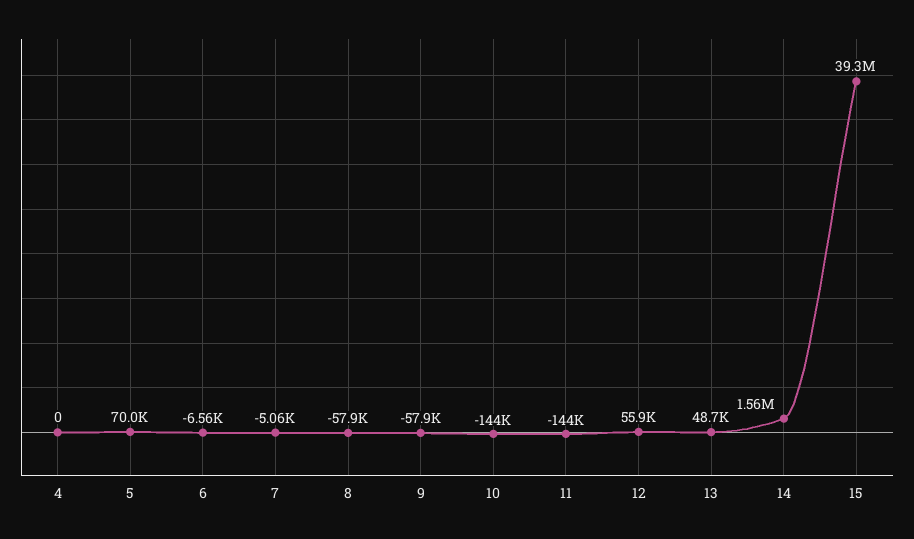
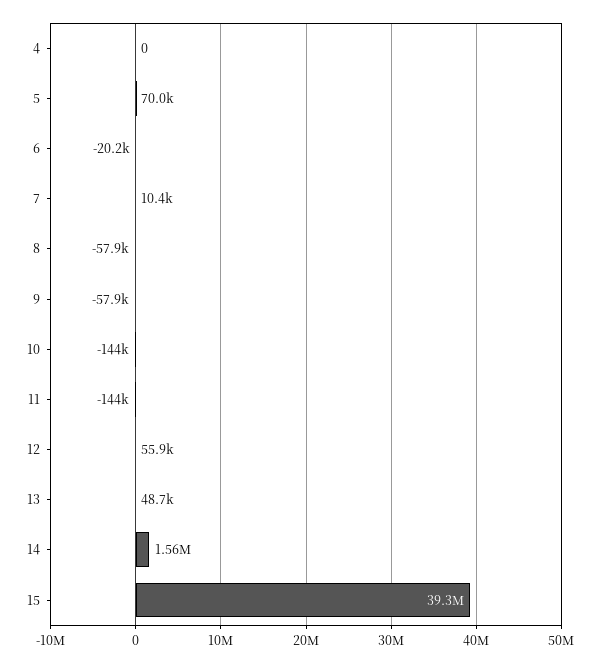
  {
    "4": 0,
    "5": 70000,
-   "6": -6560,
+   "6": -20200,
-   "7": -5060,
+   "7": 10400,
    "8": -57900,
    "9": -57900,
    "10": -144000,
    "11": -144000,
    "12": 55900,
    "13": 48700,
    "14": 1560000,
    "15": 39300000
  }

